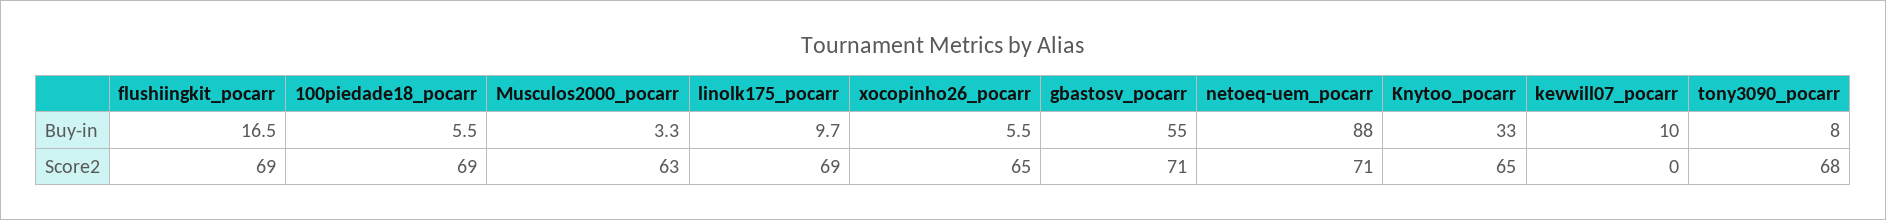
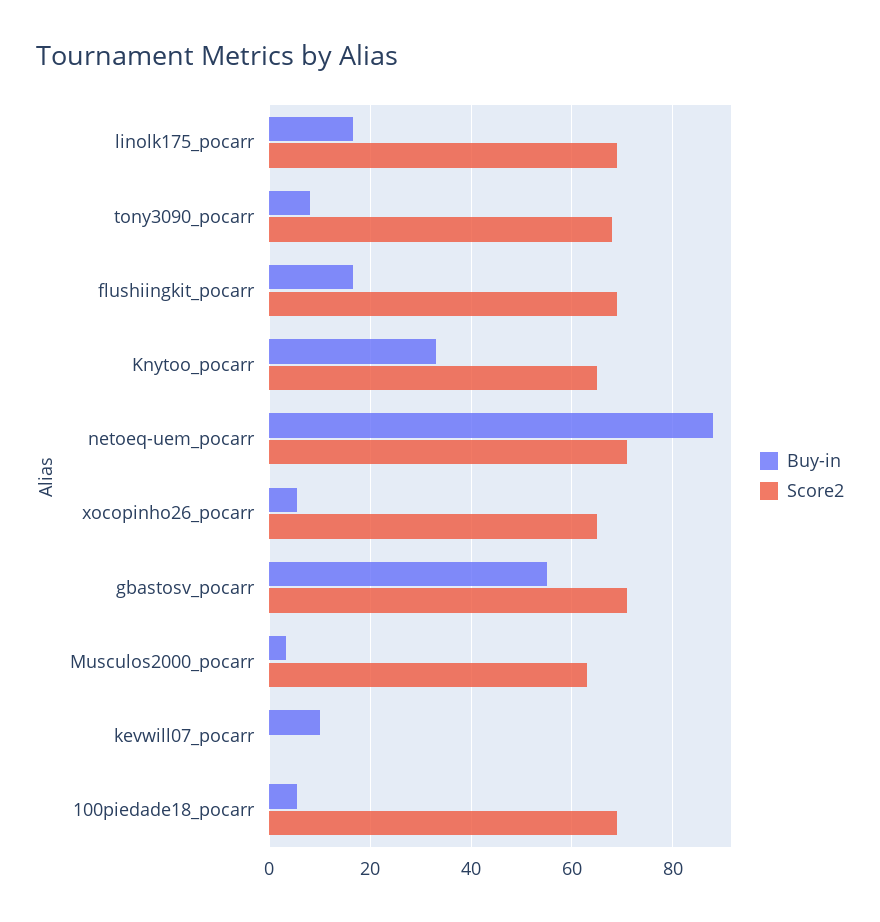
  {
    "Buy-in": {
      "flushiingkit_pocarr": 16.5,
      "100piedade18_pocarr": 5.5,
      "Musculos2000_pocarr": 3.3,
-     "linolk175_pocarr": 9.7,
+     "linolk175_pocarr": 16,
      "xocopinho26_pocarr": 5.5,
      "gbastosv_pocarr": 55,
      "netoeq-uem_pocarr": 88,
      "Knytoo_pocarr": 33,
      "kevwill07_pocarr": 10,
      "tony3090_pocarr": 8
    },
    "Score2": {
      "flushiingkit_pocarr": 69,
      "100piedade18_pocarr": 69,
      "Musculos2000_pocarr": 63,
      "linolk175_pocarr": 69,
      "xocopinho26_pocarr": 65,
      "gbastosv_pocarr": 71,
      "netoeq-uem_pocarr": 71,
      "Knytoo_pocarr": 65,
      "kevwill07_pocarr": 0,
      "tony3090_pocarr": 68
    }
  }

